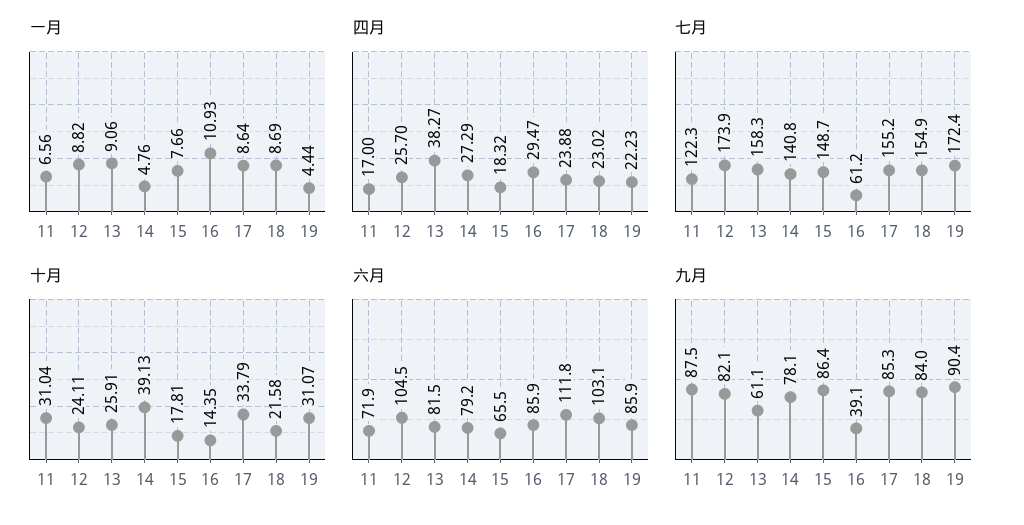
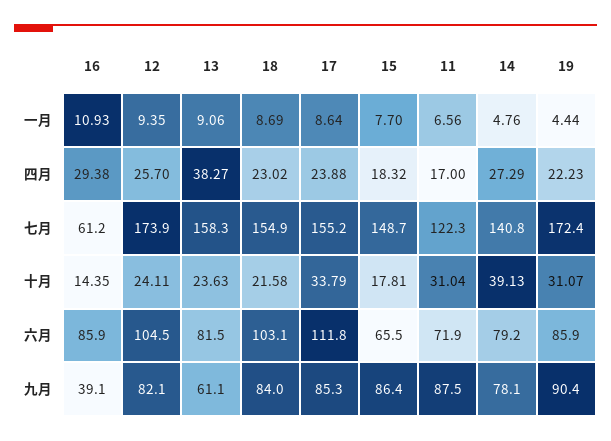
  {
    "一月": {
      "11": 6.56,
-     "12": 8.82,
+     "12": 9.35,
      "13": 9.06,
      "14": 4.76,
-     "15": 7.66,
+     "15": 7.7,
      "16": 10.93,
      "17": 8.64,
      "18": 8.69,
      "19": 4.44
    },
    "四月": {
      "11": 17,
      "12": 25.7,
      "13": 38.27,
      "14": 27.29,
      "15": 18.32,
-     "16": 29.47,
+     "16": 29.38,
      "17": 23.88,
      "18": 23.02,
      "19": 22.23
    },
    "七月": {
      "11": 122.3,
      "12": 173.9,
      "13": 158.3,
      "14": 140.8,
      "15": 148.7,
      "16": 61.2,
      "17": 155.2,
      "18": 154.9,
      "19": 172.4
    },
    "十月": {
      "11": 31.04,
      "12": 24.11,
-     "13": 25.91,
+     "13": 23.63,
      "14": 39.13,
      "15": 17.81,
      "16": 14.35,
      "17": 33.79,
      "18": 21.58,
      "19": 31.07
    },
    "六月": {
      "11": 71.9,
      "12": 104.5,
      "13": 81.5,
      "14": 79.2,
      "15": 65.5,
      "16": 85.9,
      "17": 111.8,
      "18": 103.1,
      "19": 85.9
    },
    "九月": {
      "11": 87.5,
      "12": 82.1,
      "13": 61.1,
      "14": 78.1,
      "15": 86.4,
      "16": 39.1,
      "17": 85.3,
      "18": 84,
      "19": 90.4
    }
  }

